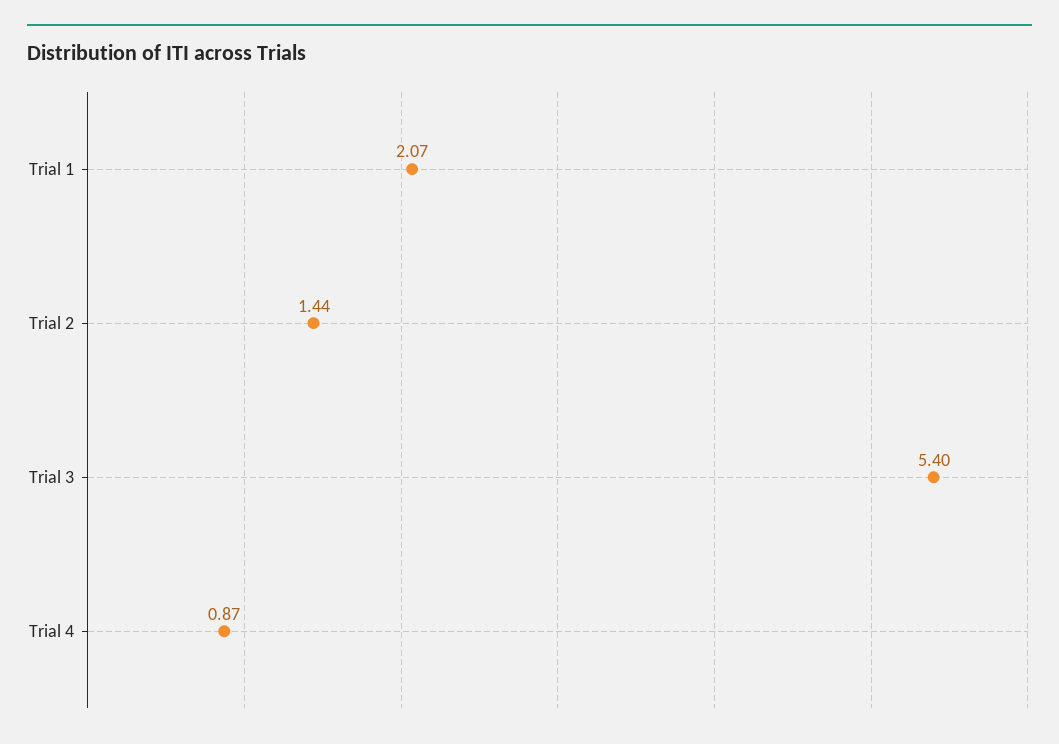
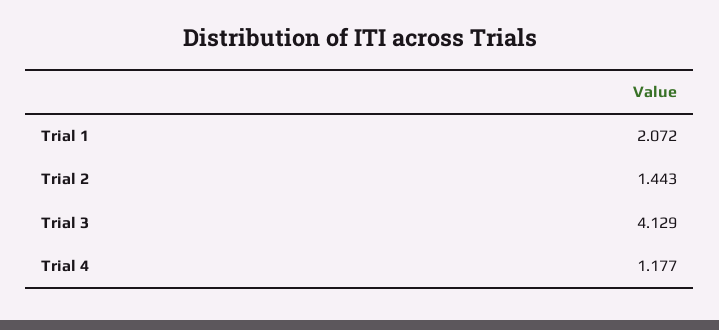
  {
    "Trial 1": 2.072,
    "Trial 2": 1.443,
-   "Trial 3": 5.4,
+   "Trial 3": 4.129,
-   "Trial 4": 0.87
+   "Trial 4": 1.177
  }

